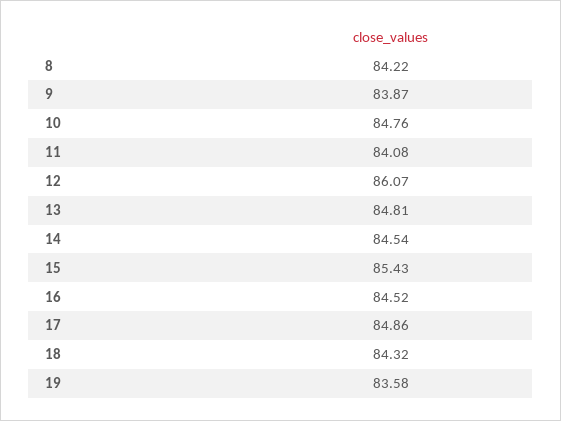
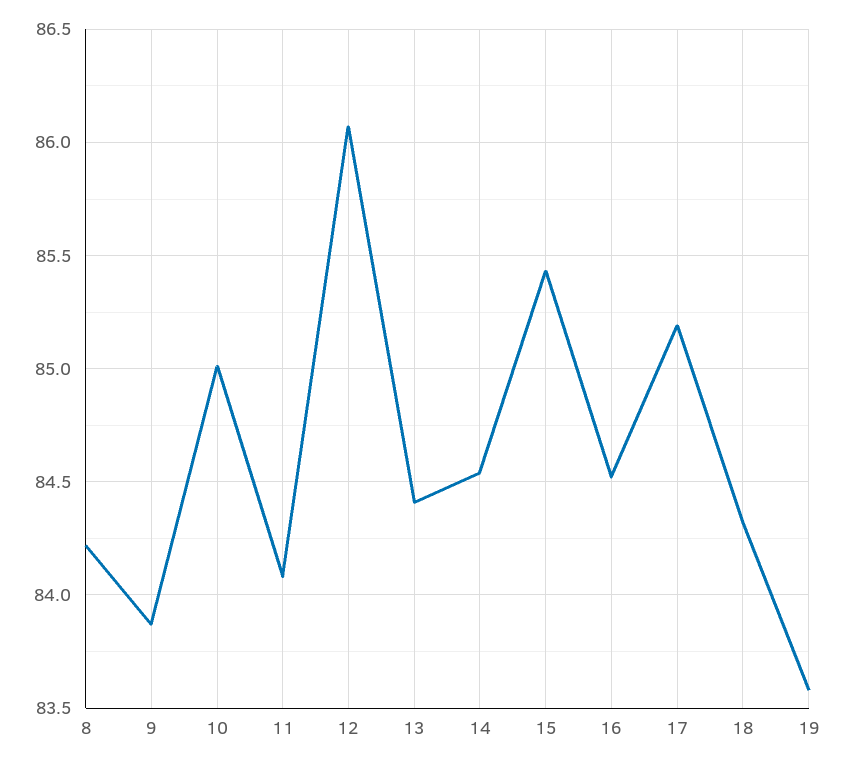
  {
    "8": 84.22,
    "9": 83.87,
-   "10": 84.76,
+   "10": 85,
    "11": 84.08,
    "12": 86.07,
-   "13": 84.81,
+   "13": 84.4,
    "14": 84.54,
    "15": 85.43,
    "16": 84.52,
-   "17": 84.86,
+   "17": 85.2,
    "18": 84.32,
    "19": 83.58
  }

